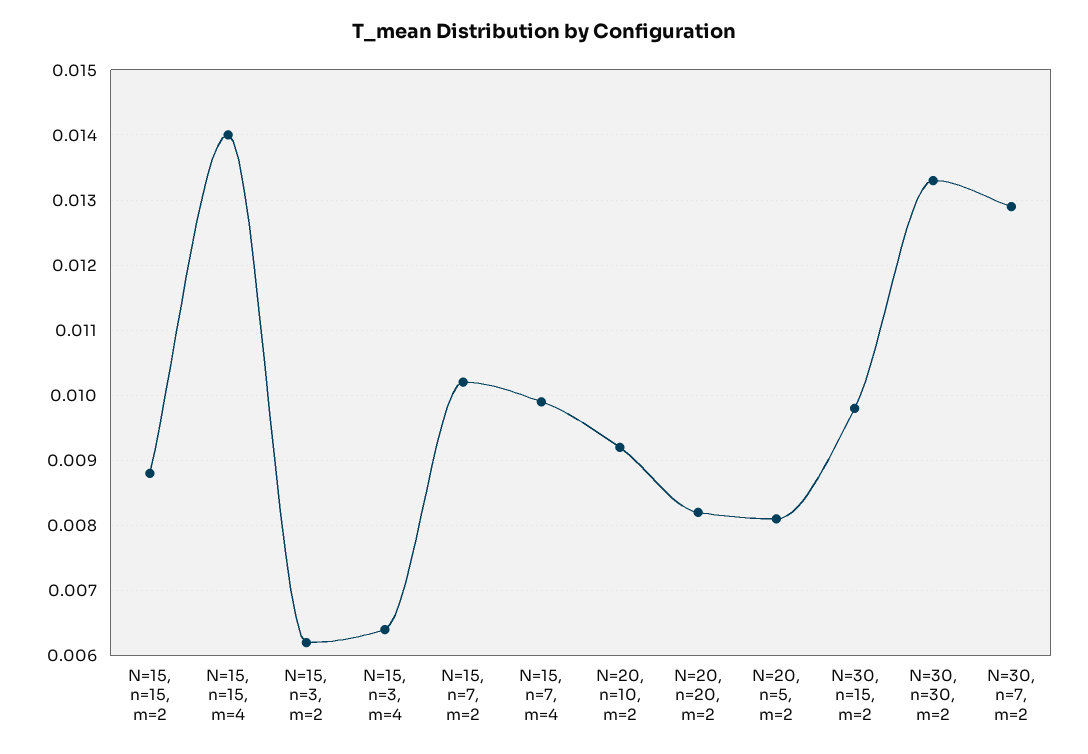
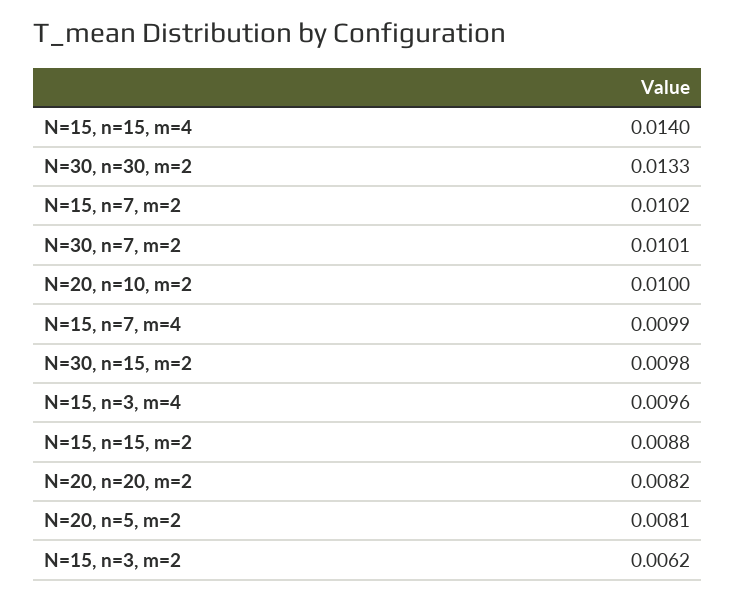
  {
    "N=15, n=15, m=2": 0.0088,
    "N=15, n=15, m=4": 0.014,
    "N=15, n=3, m=2": 0.0062,
-   "N=15, n=3, m=4": 0.0064,
+   "N=15, n=3, m=4": 0.0096,
    "N=15, n=7, m=2": 0.0102,
    "N=15, n=7, m=4": 0.0099,
-   "N=20, n=10, m=2": 0.0092,
+   "N=20, n=10, m=2": 0.01,
    "N=20, n=20, m=2": 0.0082,
    "N=20, n=5, m=2": 0.0081,
    "N=30, n=15, m=2": 0.0098,
    "N=30, n=30, m=2": 0.0133,
-   "N=30, n=7, m=2": 0.0129
+   "N=30, n=7, m=2": 0.0101
  }

